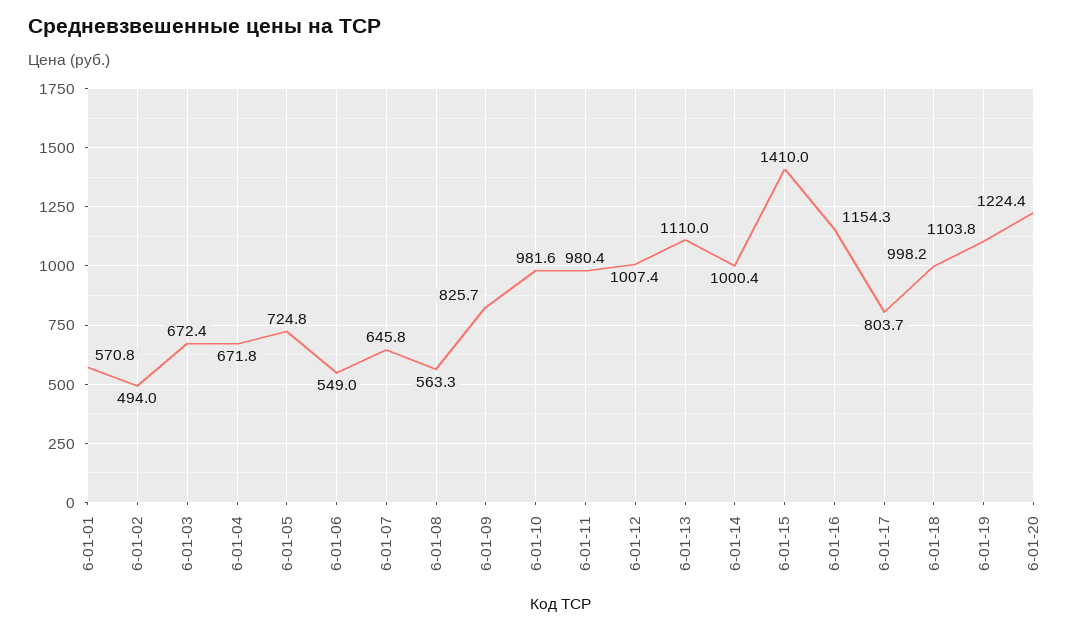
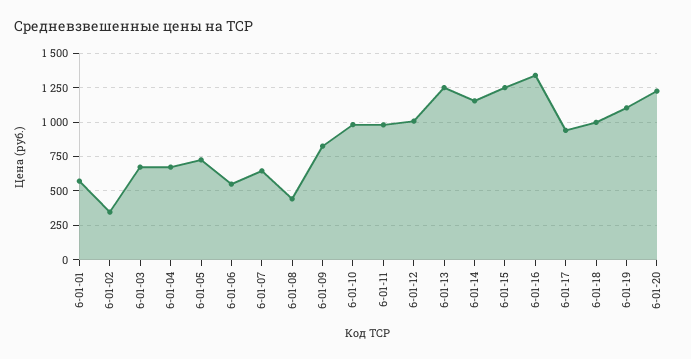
  {
    "6-01-01": 570.8,
-   "6-01-02": 494,
+   "6-01-02": 350,
    "6-01-03": 672.4,
    "6-01-04": 671.8,
    "6-01-05": 724.8,
    "6-01-06": 549,
    "6-01-07": 645.8,
-   "6-01-08": 563.3,
+   "6-01-08": 450,
    "6-01-09": 825.7,
    "6-01-10": 981.6,
    "6-01-11": 980.4,
    "6-01-12": 1007.4,
-   "6-01-13": 1110,
+   "6-01-13": 1250,
-   "6-01-14": 1000.4,
+   "6-01-14": 1150,
-   "6-01-15": 1410,
+   "6-01-15": 1250,
-   "6-01-16": 1154.3,
+   "6-01-16": 1350,
-   "6-01-17": 803.7,
+   "6-01-17": 950,
    "6-01-18": 998.2,
    "6-01-19": 1103.8,
    "6-01-20": 1224.4
  }

